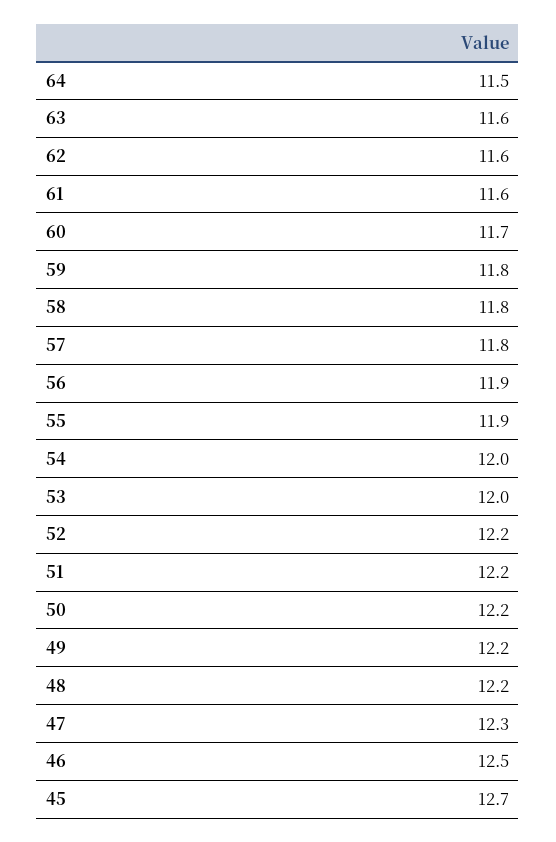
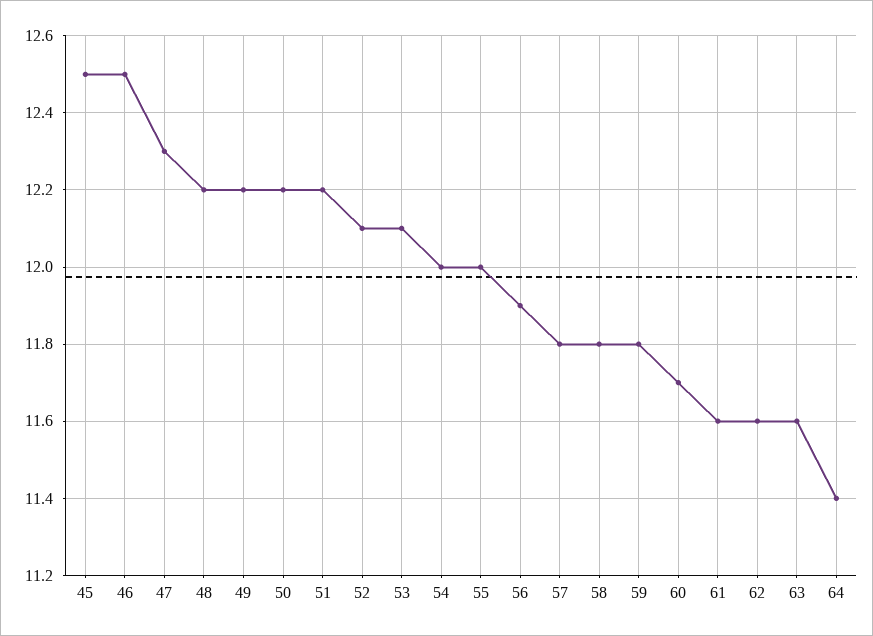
  {
-   "64": 11.5,
+   "64": 11.4,
    "63": 11.6,
    "62": 11.6,
    "61": 11.6,
    "60": 11.7,
    "59": 11.8,
    "58": 11.8,
    "57": 11.8,
    "56": 11.9,
-   "55": 11.9,
+   "55": 12,
    "54": 12,
-   "53": 12,
+   "53": 12.1,
-   "52": 12.2,
+   "52": 12.1,
    "51": 12.2,
    "50": 12.2,
    "49": 12.2,
    "48": 12.2,
    "47": 12.3,
    "46": 12.5,
-   "45": 12.7
+   "45": 12.5
  }

